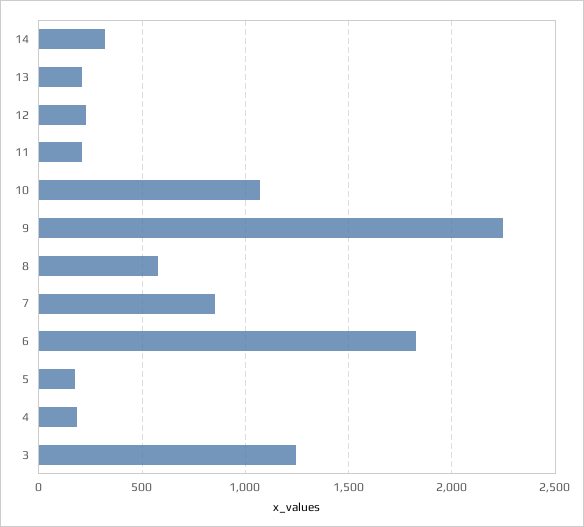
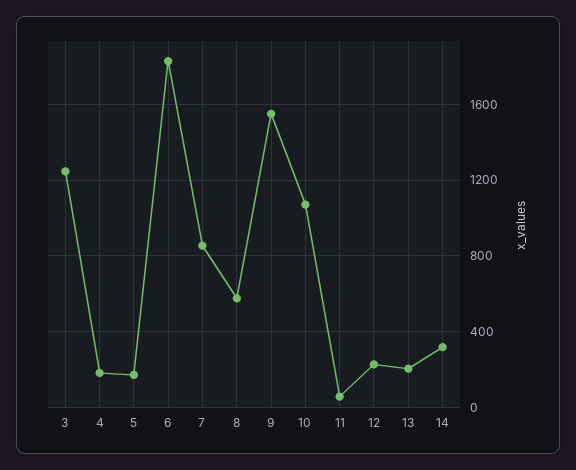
  {
    "14": 300,
    "13": 200,
    "12": 250,
-   "11": 200,
+   "11": 50,
    "10": 1050,
-   "9": 2250,
+   "9": 1550,
    "8": 600,
    "7": 850,
    "6": 1850,
    "5": 150,
    "4": 200,
    "3": 1250
  }

